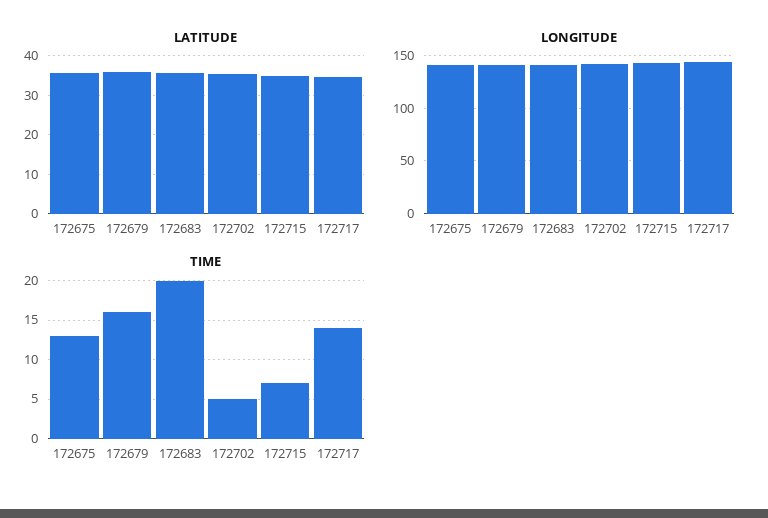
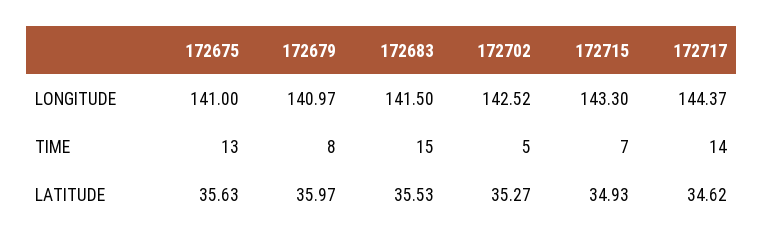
  {
    "LATITUDE": {
      "172675": 35.63,
      "172679": 35.97,
      "172683": 35.53,
      "172702": 35.27,
      "172715": 34.93,
      "172717": 34.62
    },
    "LONGITUDE": {
      "172675": 141,
      "172679": 140.97,
      "172683": 141.5,
      "172702": 142.52,
      "172715": 143.3,
      "172717": 144.37
    },
    "TIME": {
      "172675": 13,
-     "172679": 16,
+     "172679": 8,
-     "172683": 20,
+     "172683": 15,
      "172702": 5,
      "172715": 7,
      "172717": 14
    }
  }

